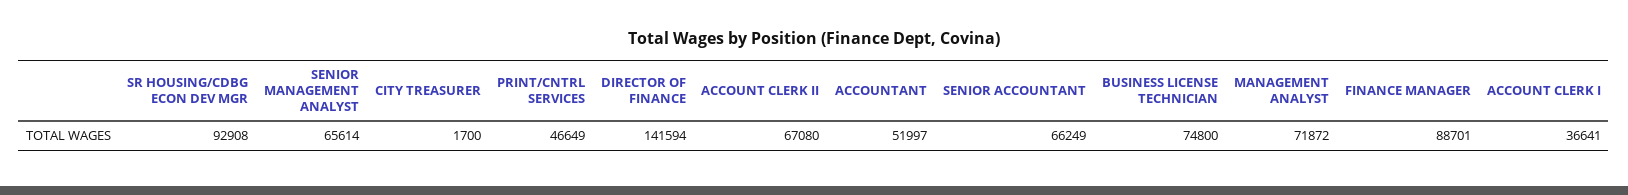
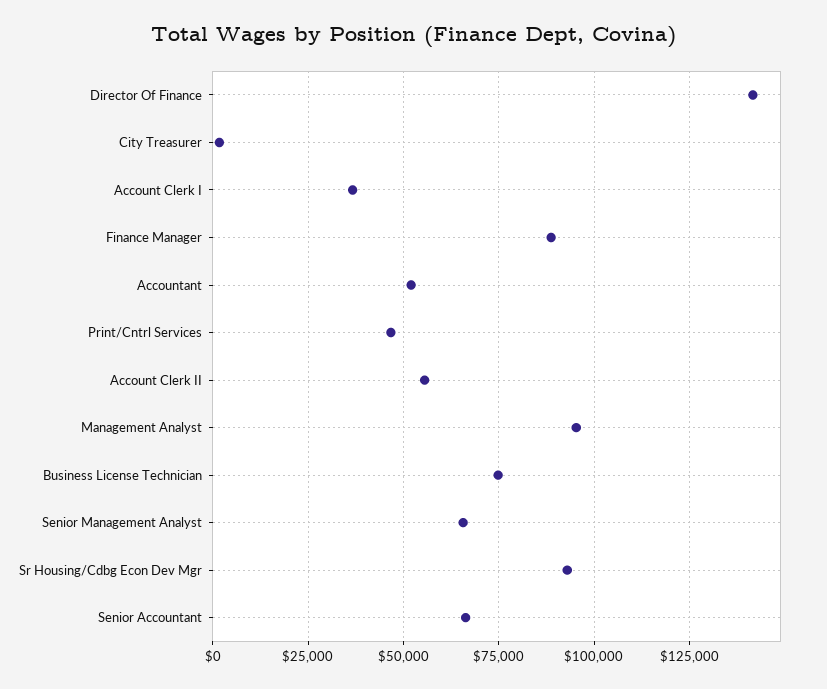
  {
    "SR HOUSING/CDBG ECON DEV MGR": 92908,
    "SENIOR MANAGEMENT ANALYST": 65614,
    "CITY TREASURER": 1700,
    "PRINT/CNTRL SERVICES": 46649,
    "DIRECTOR OF FINANCE": 141594,
-   "ACCOUNT CLERK II": 67080,
+   "ACCOUNT CLERK II": 55000,
    "ACCOUNTANT": 51997,
    "SENIOR ACCOUNTANT": 66249,
    "BUSINESS LICENSE TECHNICIAN": 74800,
-   "MANAGEMENT ANALYST": 71872,
+   "MANAGEMENT ANALYST": 95000,
    "FINANCE MANAGER": 88701,
    "ACCOUNT CLERK I": 36641
  }

